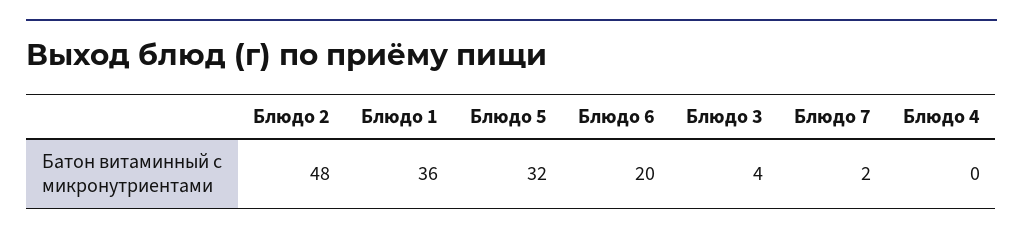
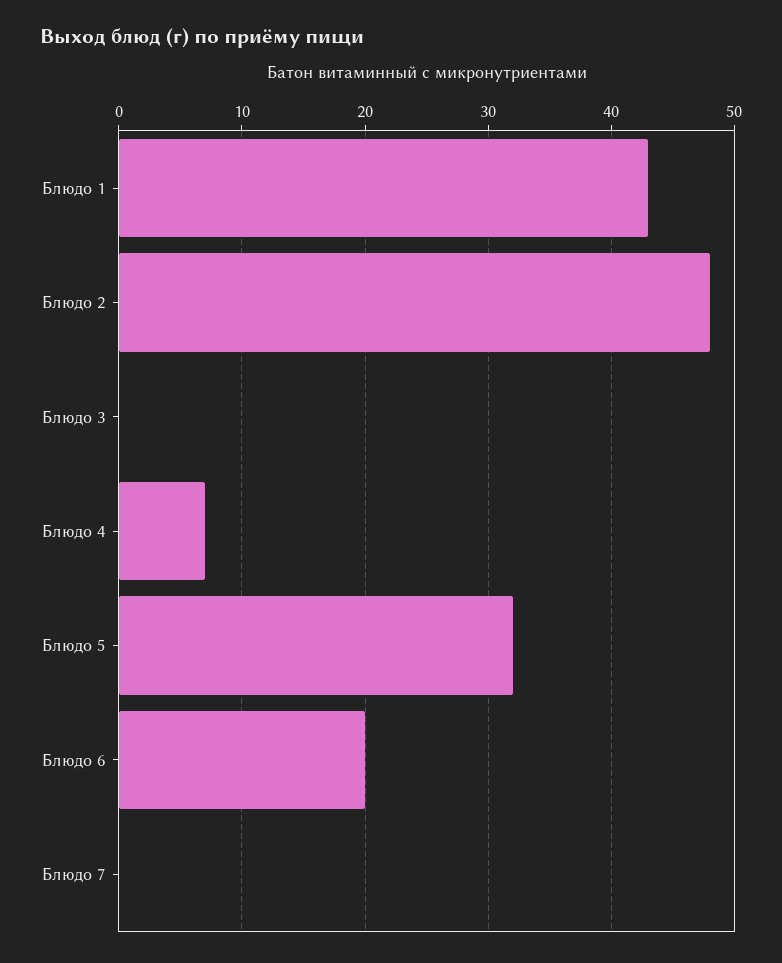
  {
    "Блюдо 2": 48,
-   "Блюдо 1": 36,
+   "Блюдо 1": 43,
    "Блюдо 5": 32,
    "Блюдо 6": 20,
-   "Блюдо 3": 4,
+   "Блюдо 3": 0,
-   "Блюдо 7": 2,
+   "Блюдо 7": 0,
-   "Блюдо 4": 0
+   "Блюдо 4": 7
  }

